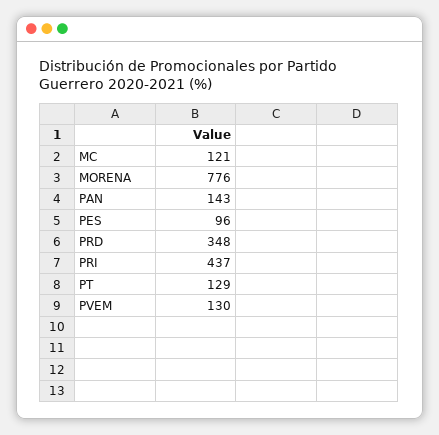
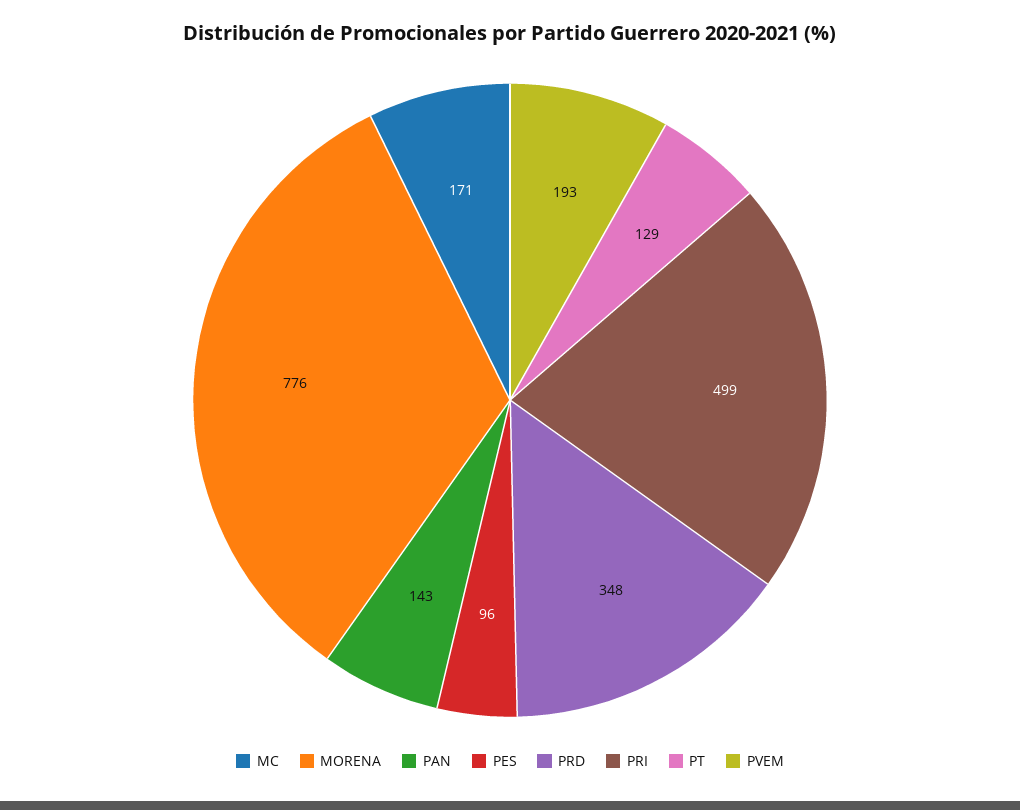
  {
-   "MC": 121,
+   "MC": 171,
    "MORENA": 776,
    "PAN": 143,
    "PES": 96,
    "PRD": 348,
-   "PRI": 437,
+   "PRI": 499,
    "PT": 129,
-   "PVEM": 130
+   "PVEM": 193
  }

